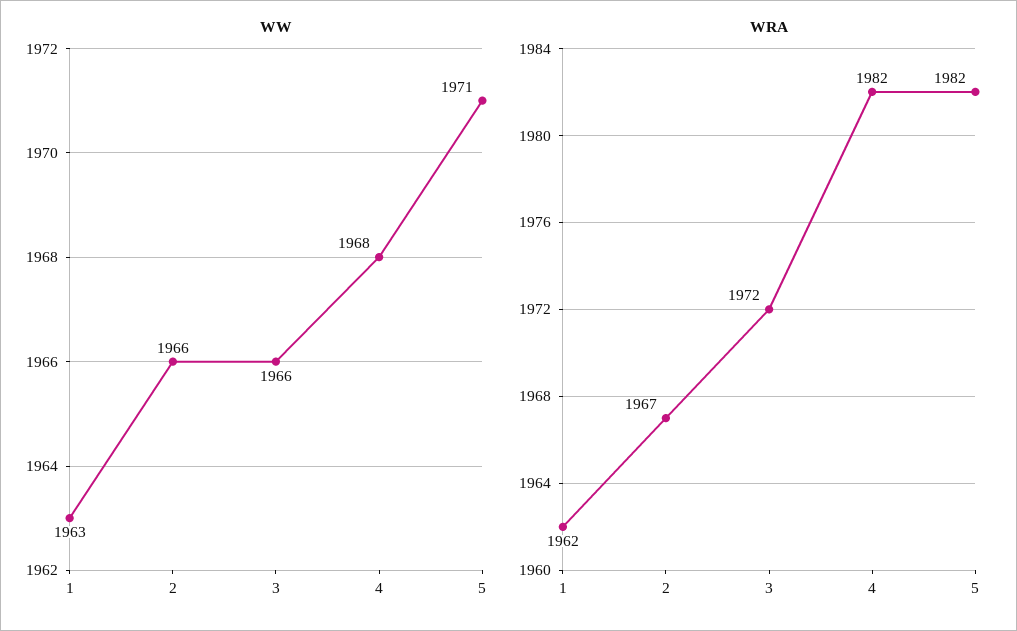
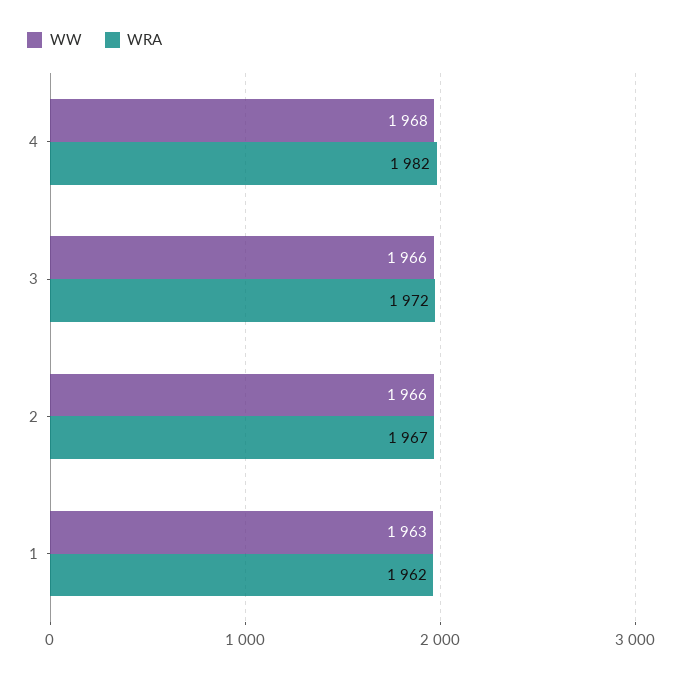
  {
    "WW": {
      "1": 1963,
      "2": 1966,
      "3": 1966,
-     "4": 1968,
+     "4": 1968
-     "5": 1971
    },
    "WRA": {
      "1": 1962,
      "2": 1967,
      "3": 1972,
-     "4": 1982,
+     "4": 1982
-     "5": 1982
    }
  }

